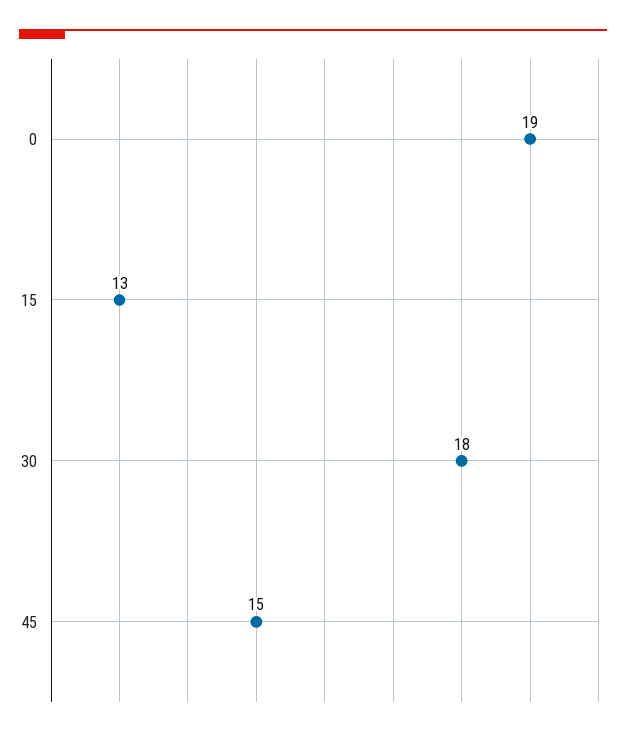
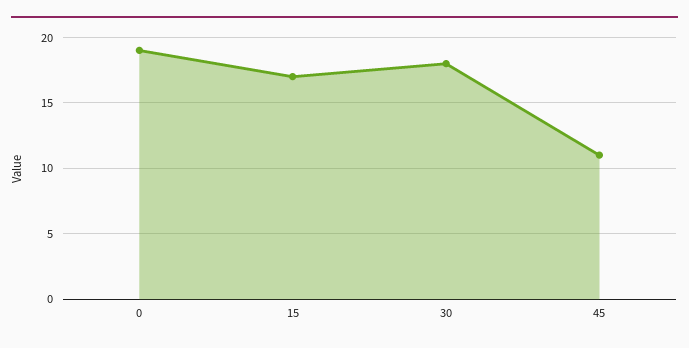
  {
    "0": 19,
-   "15": 13,
+   "15": 17,
    "30": 18,
-   "45": 15
+   "45": 11
  }

